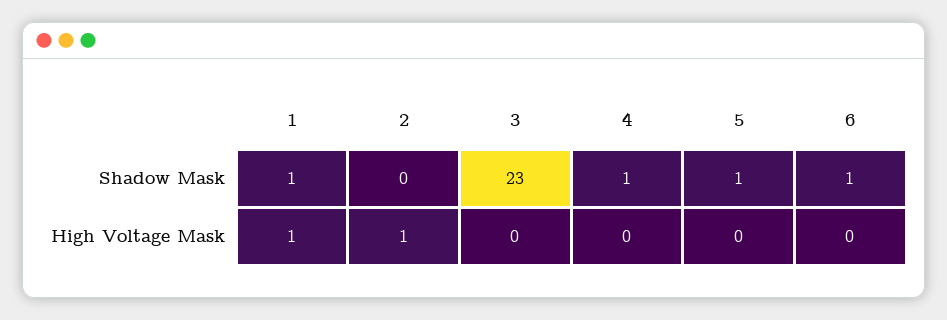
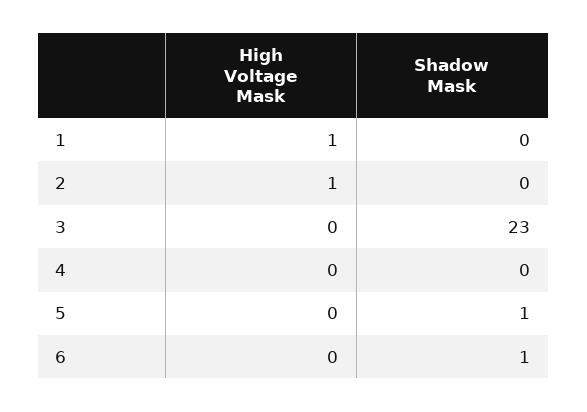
  {
    "1": {
-     "Shadow Mask": 1,
+     "Shadow Mask": 0,
      "High Voltage Mask": 1
    },
    "2": {
      "Shadow Mask": 0,
      "High Voltage Mask": 1
    },
    "3": {
      "Shadow Mask": 23,
      "High Voltage Mask": 0
    },
    "4": {
-     "Shadow Mask": 1,
+     "Shadow Mask": 0,
      "High Voltage Mask": 0
    },
    "5": {
      "Shadow Mask": 1,
      "High Voltage Mask": 0
    },
    "6": {
      "Shadow Mask": 1,
      "High Voltage Mask": 0
    }
  }

